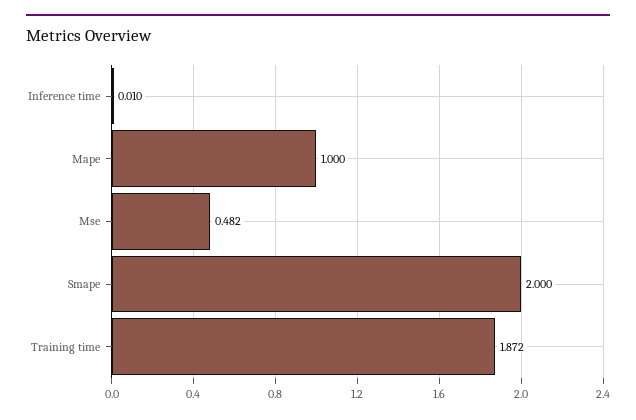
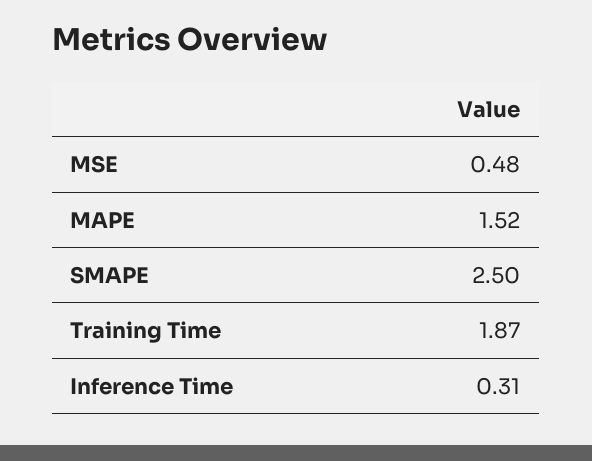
  {
-   "Inference time": 0.01,
+   "Inference time": 0.31,
-   "Mape": 1,
+   "Mape": 1.52,
    "Mse": 0.482,
-   "Smape": 2,
+   "Smape": 2.5,
    "Training time": 1.872
  }

